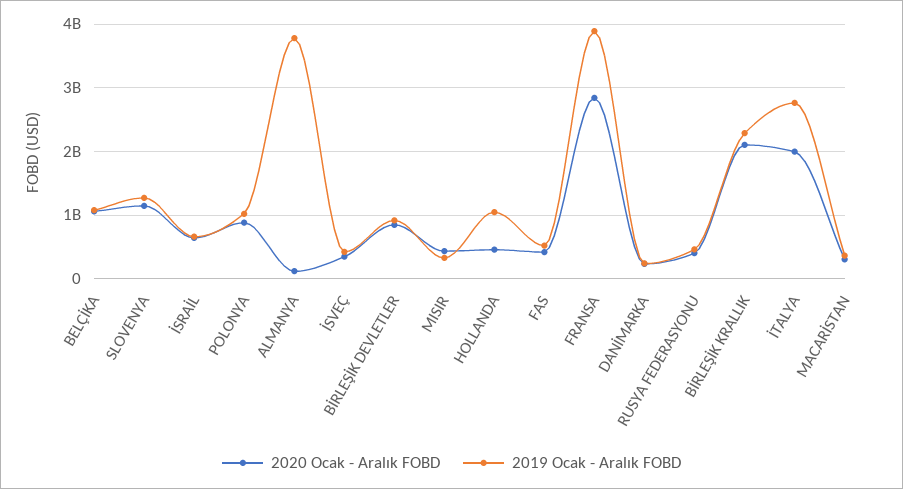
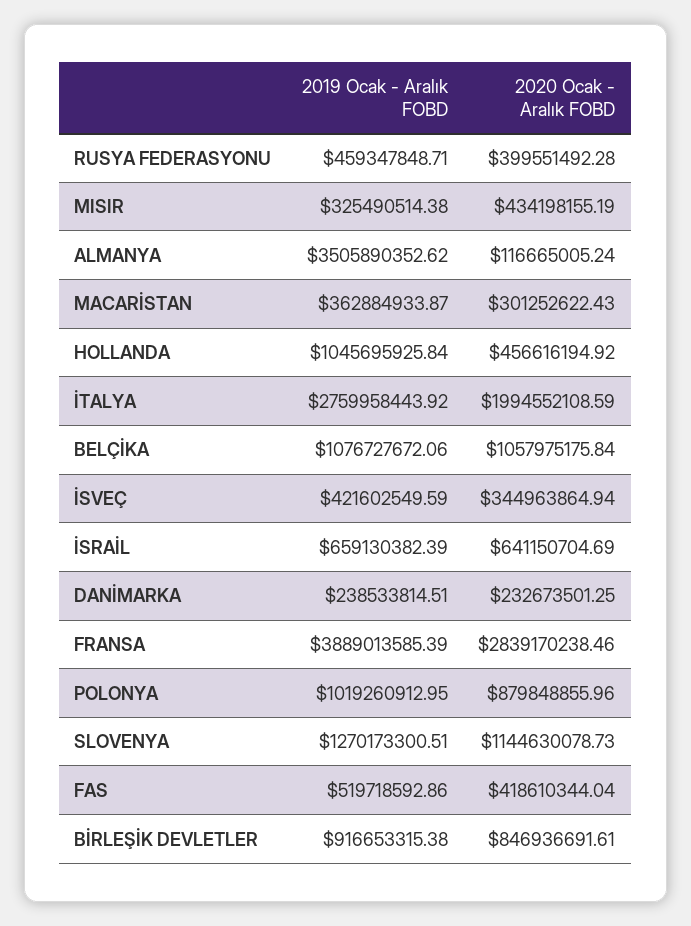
  {
    "2020 Ocak - Aralık FOBD": {
      "BELÇİKA": 1057975175.84,
      "SLOVENYA": 1144630078.73,
      "İSRAİL": 641150704.69,
      "POLONYA": 879848855.96,
      "ALMANYA": 116665005.24,
      "İSVEÇ": 344963864.94,
      "BİRLEŞİK DEVLETLER": 846936691.61,
      "MISIR": 434198155.19,
      "HOLLANDA": 456616194.92,
      "FAS": 418610344.04,
      "FRANSA": 2839170238.46,
      "DANİMARKA": 232673501.25,
      "RUSYA FEDERASYONU": 399551492.28,
-     "BİRLEŞİK KRALLIK": 2100000000,
      "İTALYA": 1994552108.59,
      "MACARİSTAN": 301252622.43
    },
    "2019 Ocak - Aralık FOBD": {
      "BELÇİKA": 1076727672.06,
      "SLOVENYA": 1270173300.51,
      "İSRAİL": 659130382.39,
      "POLONYA": 1019260912.95,
-     "ALMANYA": 3800000000,
+     "ALMANYA": 3505890352.62,
      "İSVEÇ": 421602549.59,
      "BİRLEŞİK DEVLETLER": 916653315.38,
      "MISIR": 325490514.38,
      "HOLLANDA": 1045695925.84,
      "FAS": 519718592.86,
      "FRANSA": 3889013585.39,
      "DANİMARKA": 238533814.51,
      "RUSYA FEDERASYONU": 459347848.71,
-     "BİRLEŞİK KRALLIK": 2300000000,
      "İTALYA": 2759958443.92,
      "MACARİSTAN": 362884933.87
    }
  }

